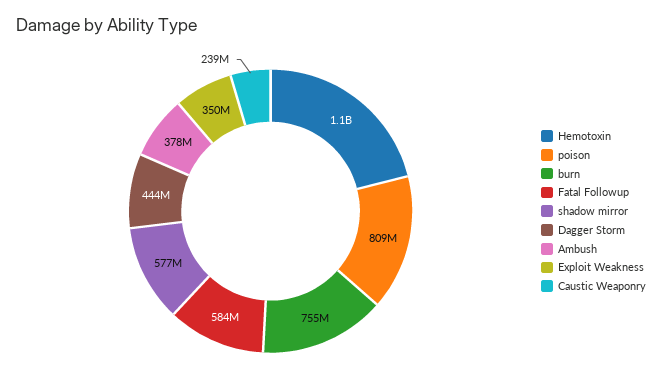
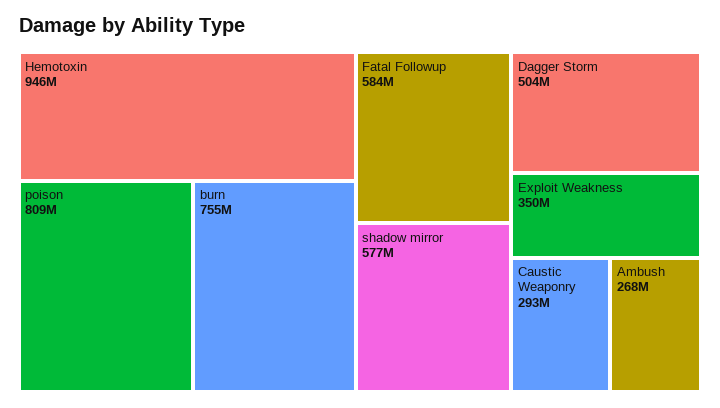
  {
-   "Hemotoxin": 1100000000,
+   "Hemotoxin": 946000000,
    "poison": 809000000,
    "burn": 755000000,
    "Fatal Followup": 584000000,
    "shadow mirror": 577000000,
-   "Dagger Storm": 444000000,
+   "Dagger Storm": 504000000,
-   "Ambush": 378000000,
+   "Ambush": 268000000,
    "Exploit Weakness": 350000000,
-   "Caustic Weaponry": 239000000
+   "Caustic Weaponry": 293000000
  }

